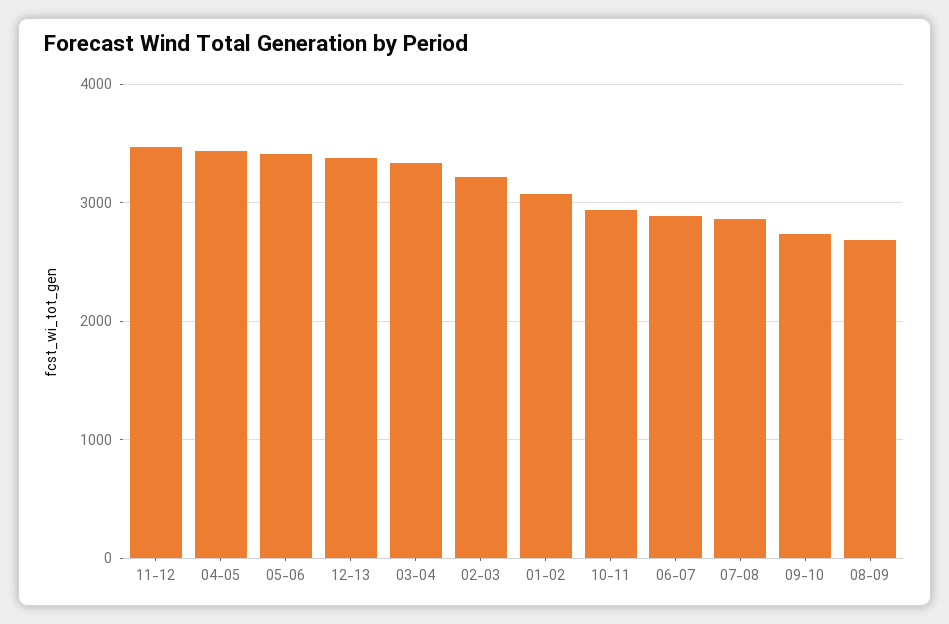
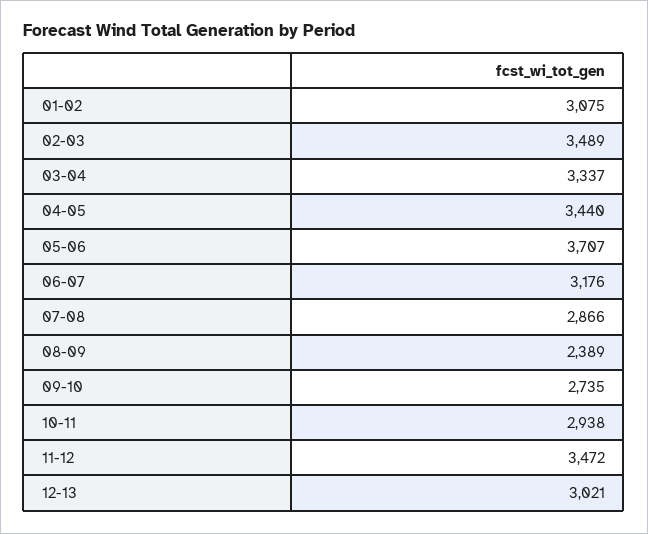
  {
    "11-12": 3472,
    "04-05": 3440,
-   "05-06": 3400,
+   "05-06": 3707,
-   "12-13": 3400,
+   "12-13": 3021,
    "03-04": 3337,
-   "02-03": 3200,
+   "02-03": 3489,
    "01-02": 3075,
    "10-11": 2938,
-   "06-07": 2900,
+   "06-07": 3176,
    "07-08": 2866,
    "09-10": 2735,
-   "08-09": 2700
+   "08-09": 2389
  }

